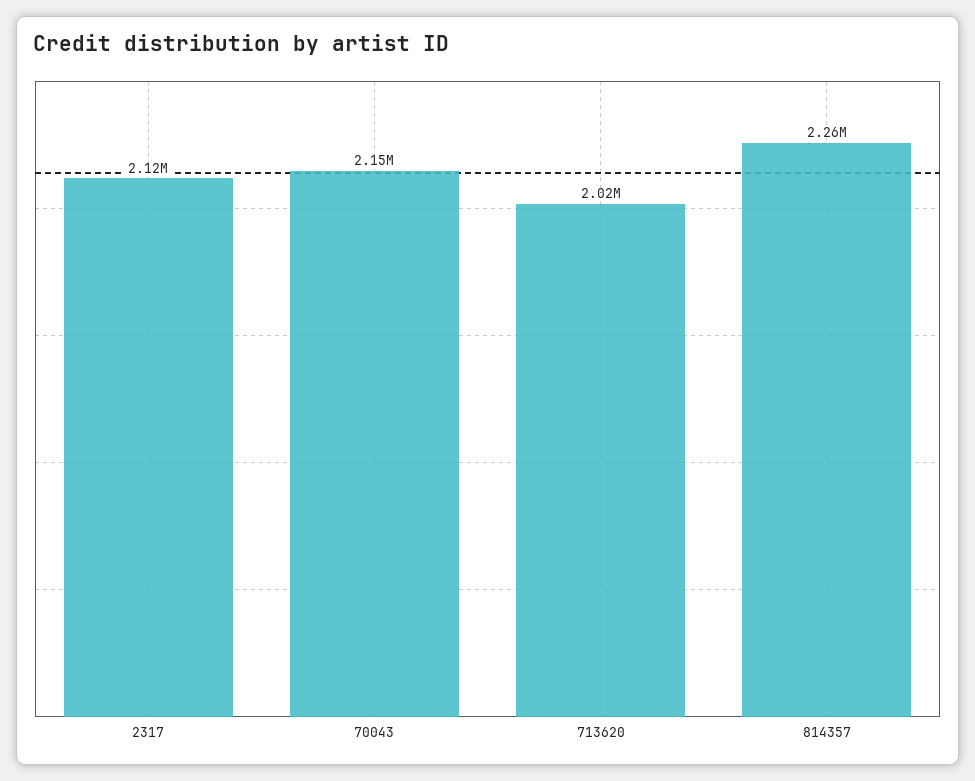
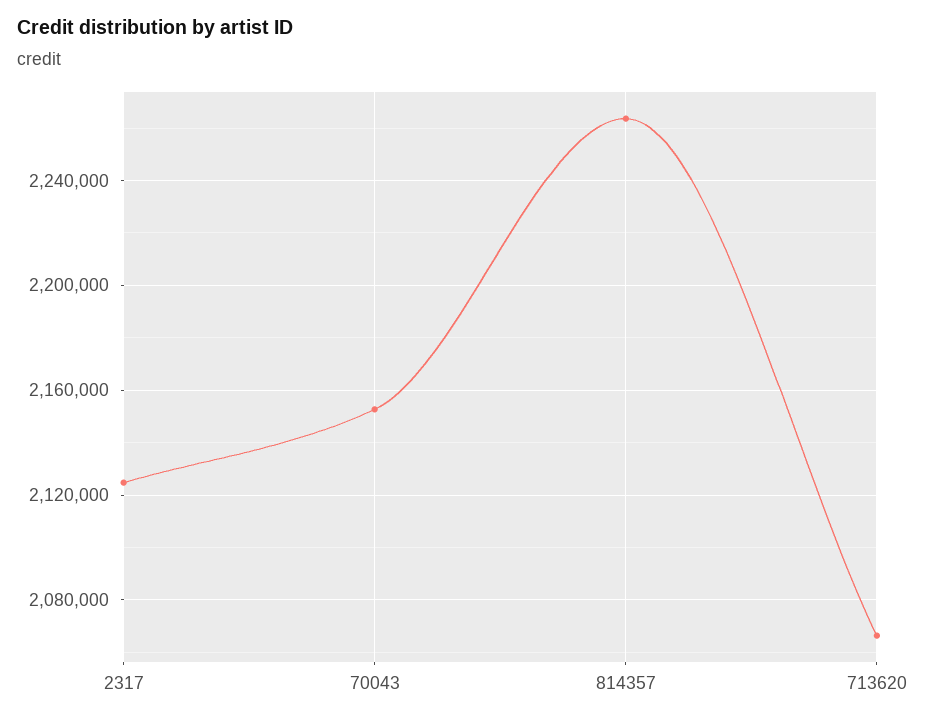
  {
    "2317": 2120000,
    "70043": 2150000,
-   "713620": 2020000,
+   "713620": 2065000,
    "814357": 2260000
  }

